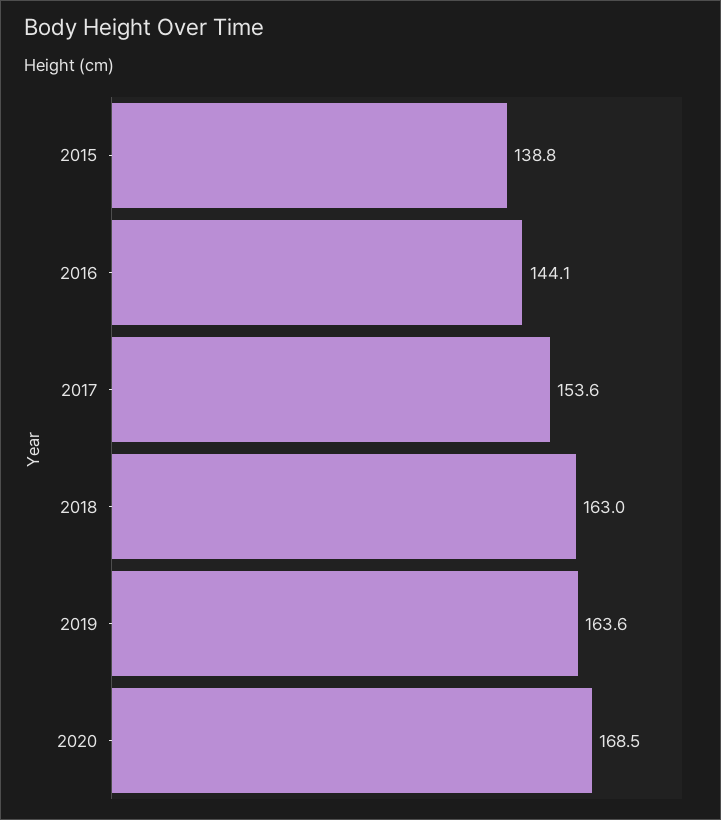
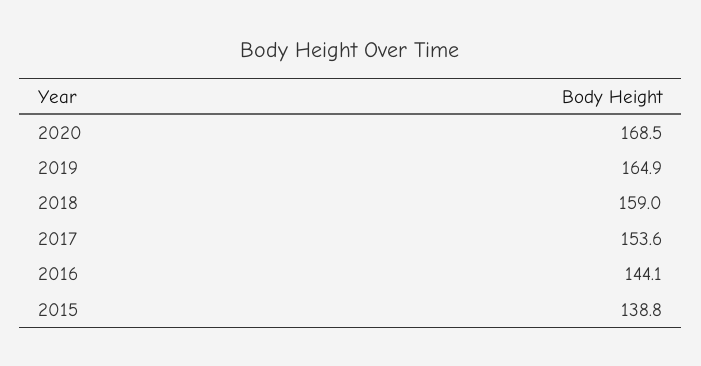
  {
    "2015": 138.8,
    "2016": 144.1,
    "2017": 153.6,
-   "2018": 163,
+   "2018": 159,
-   "2019": 163.6,
+   "2019": 164.9,
    "2020": 168.5
  }

